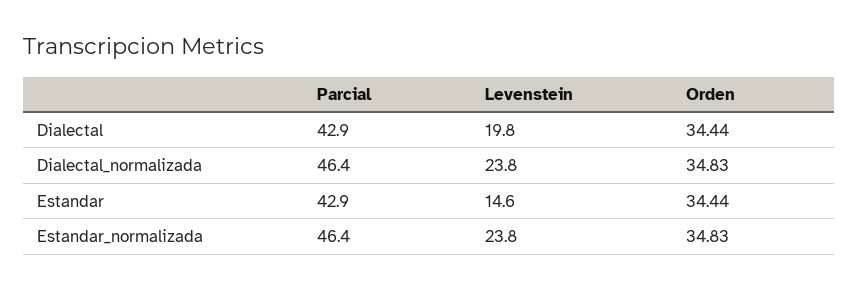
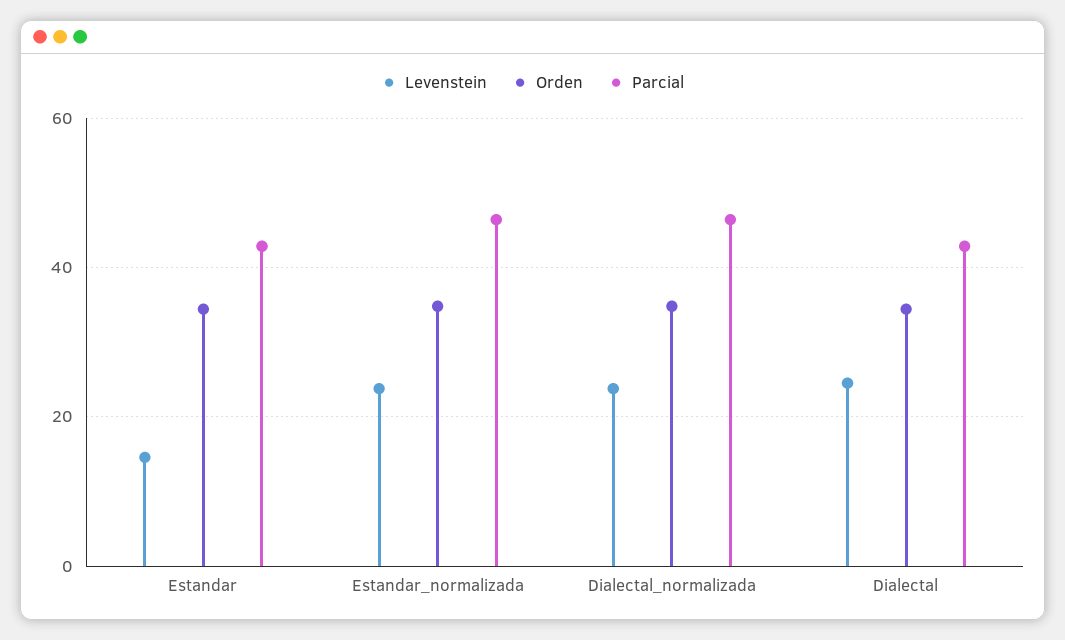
  {
    "Parcial": {
      "Dialectal": 42.9,
      "Dialectal_normalizada": 46.4,
      "Estandar": 42.9,
      "Estandar_normalizada": 46.4
    },
    "Levenstein": {
-     "Dialectal": 19.8,
+     "Dialectal": 24,
      "Dialectal_normalizada": 23.8,
      "Estandar": 14.6,
      "Estandar_normalizada": 23.8
    },
    "Orden": {
      "Dialectal": 34.44,
      "Dialectal_normalizada": 34.83,
      "Estandar": 34.44,
      "Estandar_normalizada": 34.83
    }
  }

